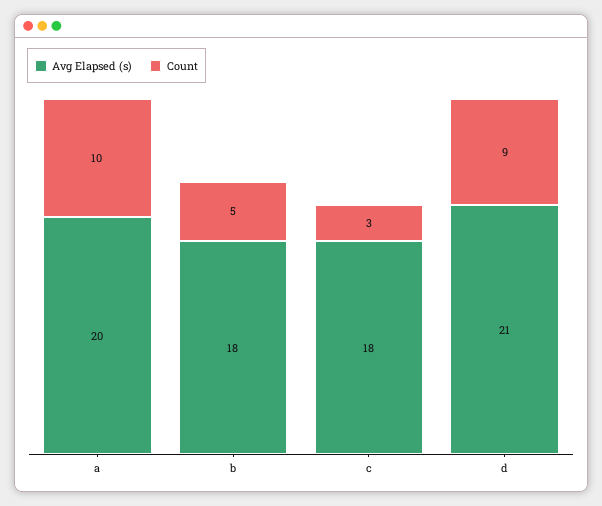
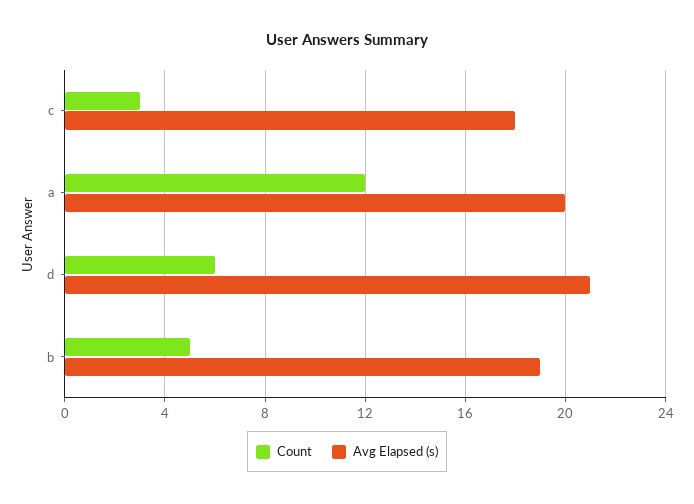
  {
    "Avg Elapsed (s)": {
      "a": 20,
-     "b": 18,
+     "b": 19,
      "c": 18,
      "d": 21
    },
    "Count": {
-     "a": 10,
+     "a": 12,
      "b": 5,
      "c": 3,
-     "d": 9
+     "d": 6
    }
  }

